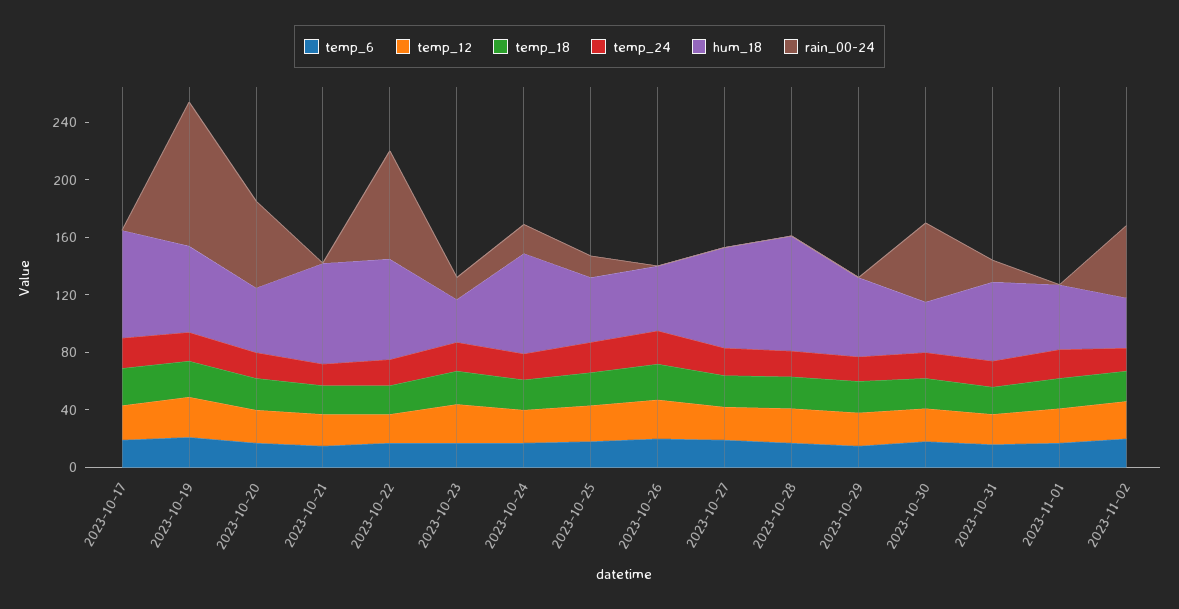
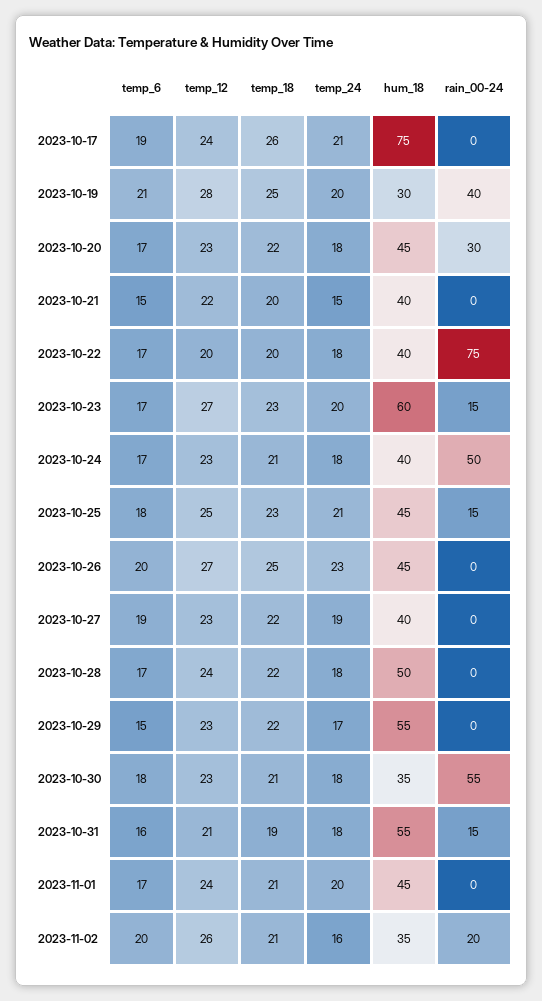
  {
    "temp_6": {
      "2023-10-17": 19,
      "2023-10-19": 21,
      "2023-10-20": 17,
      "2023-10-21": 15,
      "2023-10-22": 17,
      "2023-10-23": 17,
      "2023-10-24": 17,
      "2023-10-25": 18,
      "2023-10-26": 20,
      "2023-10-27": 19,
      "2023-10-28": 17,
      "2023-10-29": 15,
      "2023-10-30": 18,
      "2023-10-31": 16,
      "2023-11-01": 17,
      "2023-11-02": 20
    },
    "temp_12": {
      "2023-10-17": 24,
      "2023-10-19": 28,
      "2023-10-20": 23,
      "2023-10-21": 22,
      "2023-10-22": 20,
      "2023-10-23": 27,
      "2023-10-24": 23,
      "2023-10-25": 25,
      "2023-10-26": 27,
      "2023-10-27": 23,
      "2023-10-28": 24,
      "2023-10-29": 23,
      "2023-10-30": 23,
      "2023-10-31": 21,
      "2023-11-01": 24,
      "2023-11-02": 26
    },
    "temp_18": {
      "2023-10-17": 26,
      "2023-10-19": 25,
      "2023-10-20": 22,
      "2023-10-21": 20,
      "2023-10-22": 20,
      "2023-10-23": 23,
      "2023-10-24": 21,
      "2023-10-25": 23,
      "2023-10-26": 25,
      "2023-10-27": 22,
      "2023-10-28": 22,
      "2023-10-29": 22,
      "2023-10-30": 21,
      "2023-10-31": 19,
      "2023-11-01": 21,
      "2023-11-02": 21
    },
    "temp_24": {
      "2023-10-17": 21,
      "2023-10-19": 20,
      "2023-10-20": 18,
      "2023-10-21": 15,
      "2023-10-22": 18,
      "2023-10-23": 20,
      "2023-10-24": 18,
      "2023-10-25": 21,
      "2023-10-26": 23,
      "2023-10-27": 19,
      "2023-10-28": 18,
      "2023-10-29": 17,
      "2023-10-30": 18,
      "2023-10-31": 18,
      "2023-11-01": 20,
      "2023-11-02": 16
    },
    "hum_18": {
      "2023-10-17": 75,
-     "2023-10-19": 60,
+     "2023-10-19": 30,
      "2023-10-20": 45,
-     "2023-10-21": 70,
+     "2023-10-21": 40,
-     "2023-10-22": 70,
+     "2023-10-22": 40,
-     "2023-10-23": 30,
+     "2023-10-23": 60,
-     "2023-10-24": 70,
+     "2023-10-24": 40,
      "2023-10-25": 45,
      "2023-10-26": 45,
-     "2023-10-27": 70,
+     "2023-10-27": 40,
-     "2023-10-28": 80,
+     "2023-10-28": 50,
      "2023-10-29": 55,
      "2023-10-30": 35,
      "2023-10-31": 55,
      "2023-11-01": 45,
      "2023-11-02": 35
    },
    "rain_00-24": {
      "2023-10-17": 0,
-     "2023-10-19": 100,
+     "2023-10-19": 40,
-     "2023-10-20": 60,
+     "2023-10-20": 30,
      "2023-10-21": 0,
      "2023-10-22": 75,
      "2023-10-23": 15,
-     "2023-10-24": 20,
+     "2023-10-24": 50,
      "2023-10-25": 15,
      "2023-10-26": 0,
      "2023-10-27": 0,
      "2023-10-28": 0,
      "2023-10-29": 0,
      "2023-10-30": 55,
      "2023-10-31": 15,
      "2023-11-01": 0,
-     "2023-11-02": 50
+     "2023-11-02": 20
    }
  }

